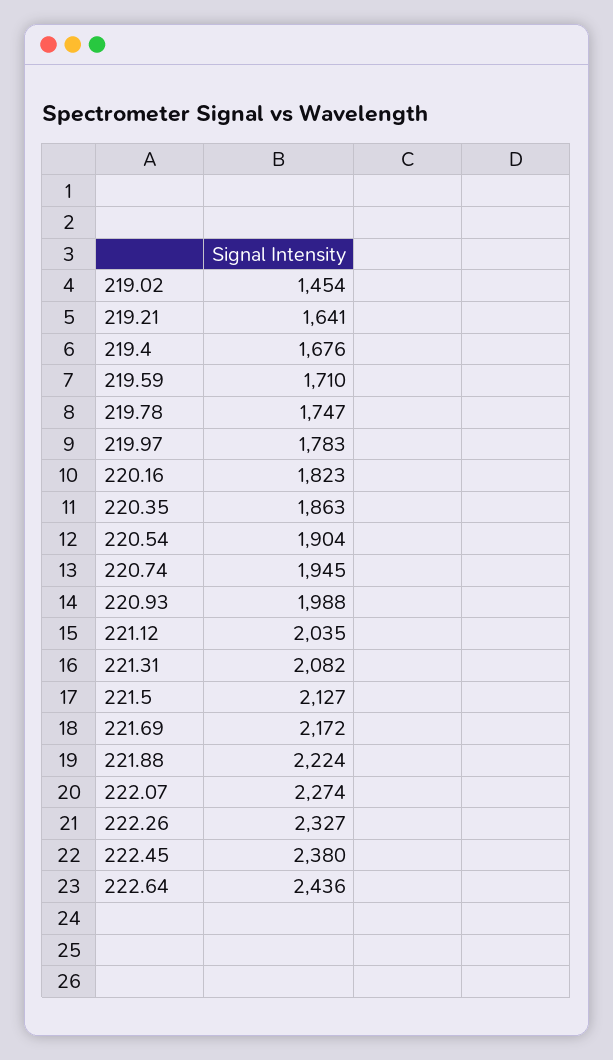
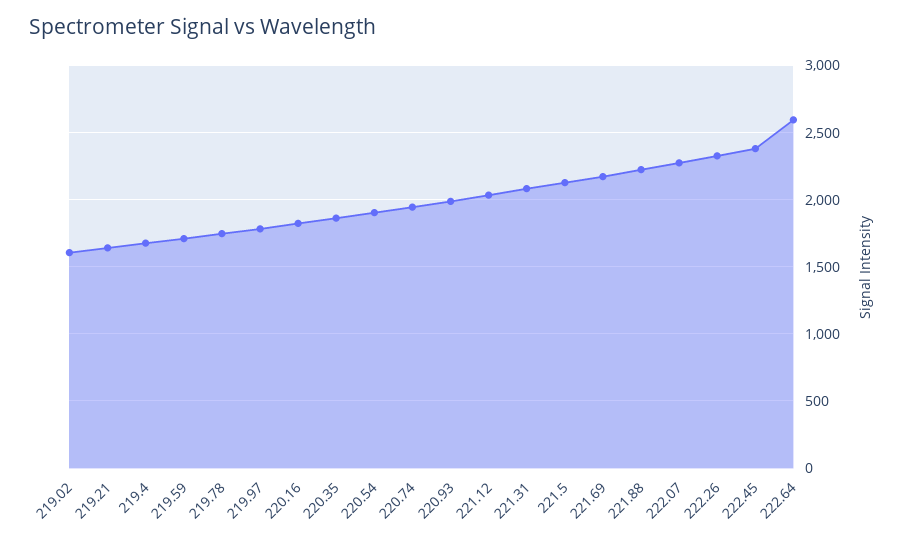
  {
-   "219.02": 1454,
+   "219.02": 1600,
    "219.21": 1641,
    "219.4": 1676,
    "219.59": 1710,
    "219.78": 1747,
    "219.97": 1783,
    "220.16": 1823,
    "220.35": 1863,
    "220.54": 1904,
    "220.74": 1945,
    "220.93": 1988,
    "221.12": 2035,
    "221.31": 2082,
    "221.5": 2127,
    "221.69": 2172,
    "221.88": 2224,
    "222.07": 2274,
    "222.26": 2327,
    "222.45": 2380,
-   "222.64": 2436
+   "222.64": 2600
  }

